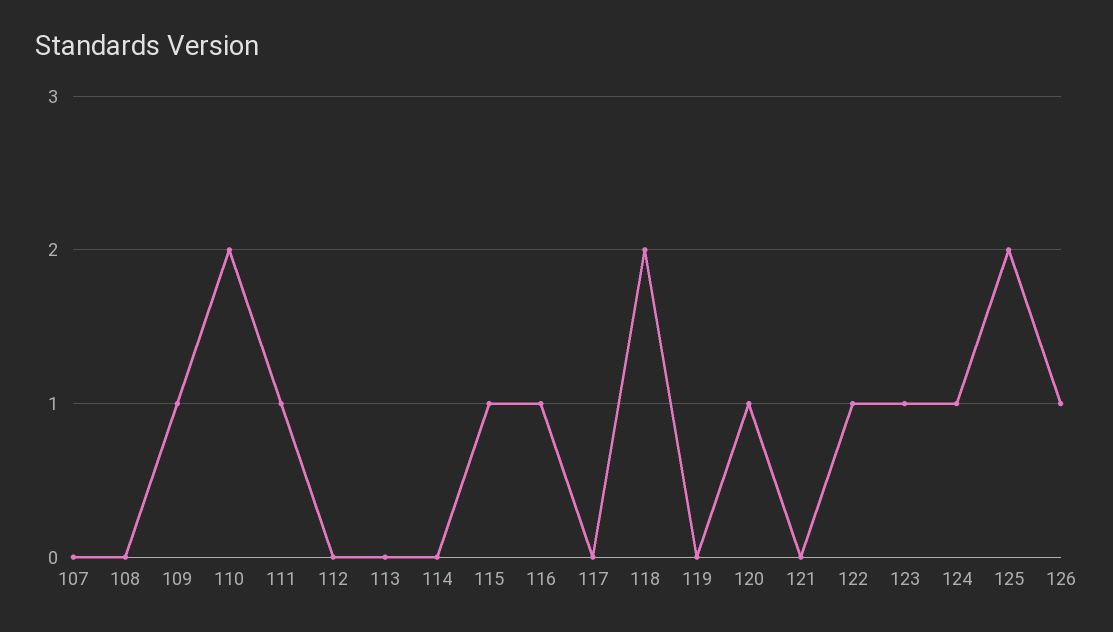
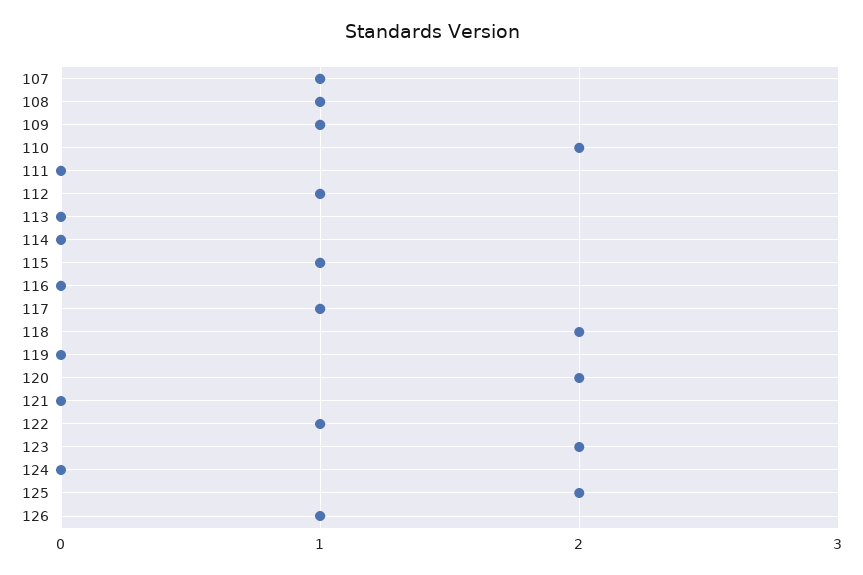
  {
-   "107": 0,
+   "107": 1,
-   "108": 0,
+   "108": 1,
    "109": 1,
    "110": 2,
-   "111": 1,
+   "111": 0,
-   "112": 0,
+   "112": 1,
    "113": 0,
    "114": 0,
    "115": 1,
-   "116": 1,
+   "116": 0,
-   "117": 0,
+   "117": 1,
    "118": 2,
    "119": 0,
-   "120": 1,
+   "120": 2,
    "121": 0,
    "122": 1,
-   "123": 1,
+   "123": 2,
-   "124": 1,
+   "124": 0,
    "125": 2,
    "126": 1
  }

